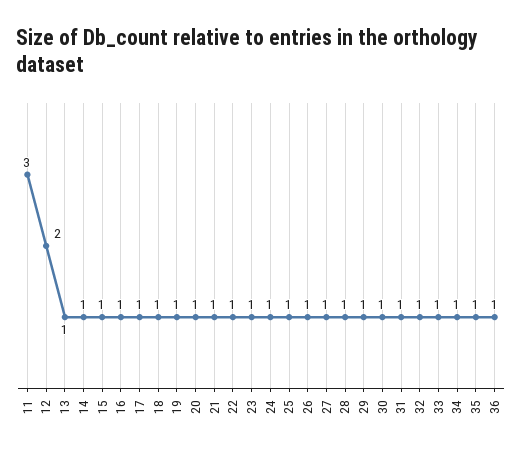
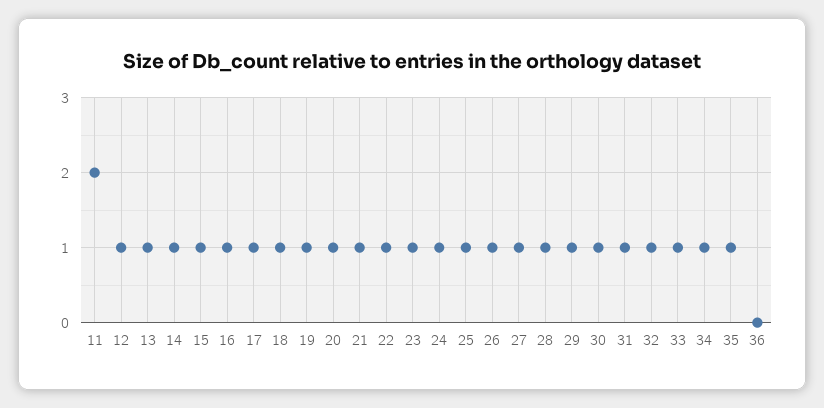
  {
-   "11": 3,
+   "11": 2,
-   "12": 2,
+   "12": 1,
    "13": 1,
    "14": 1,
    "15": 1,
    "16": 1,
    "17": 1,
    "18": 1,
    "19": 1,
    "20": 1,
    "21": 1,
    "22": 1,
    "23": 1,
    "24": 1,
    "25": 1,
    "26": 1,
    "27": 1,
    "28": 1,
    "29": 1,
    "30": 1,
    "31": 1,
    "32": 1,
    "33": 1,
    "34": 1,
    "35": 1,
-   "36": 1
+   "36": 0
  }

